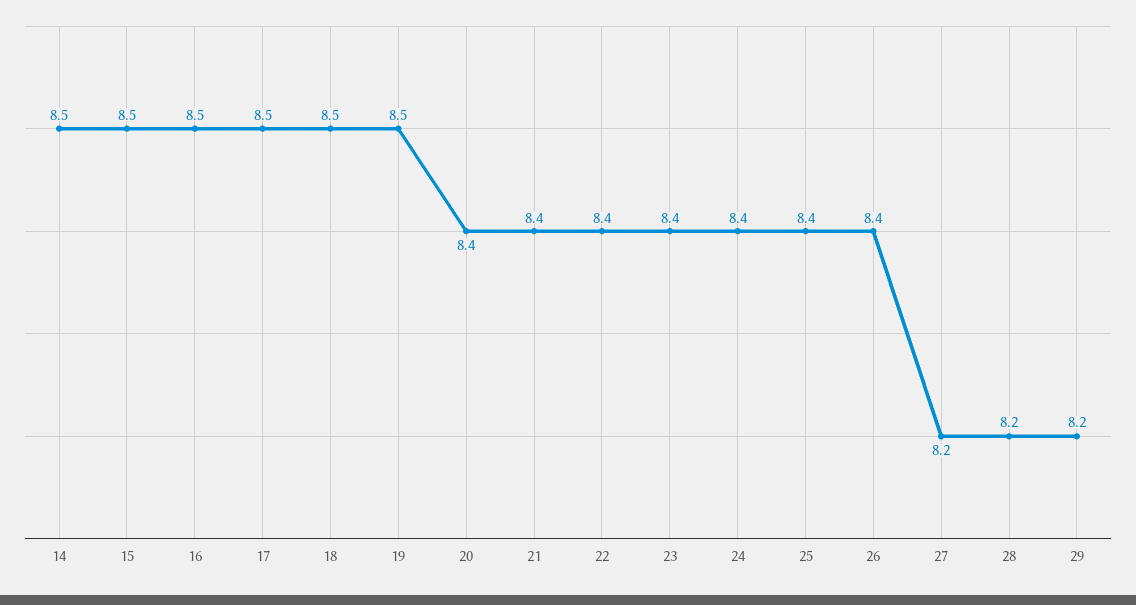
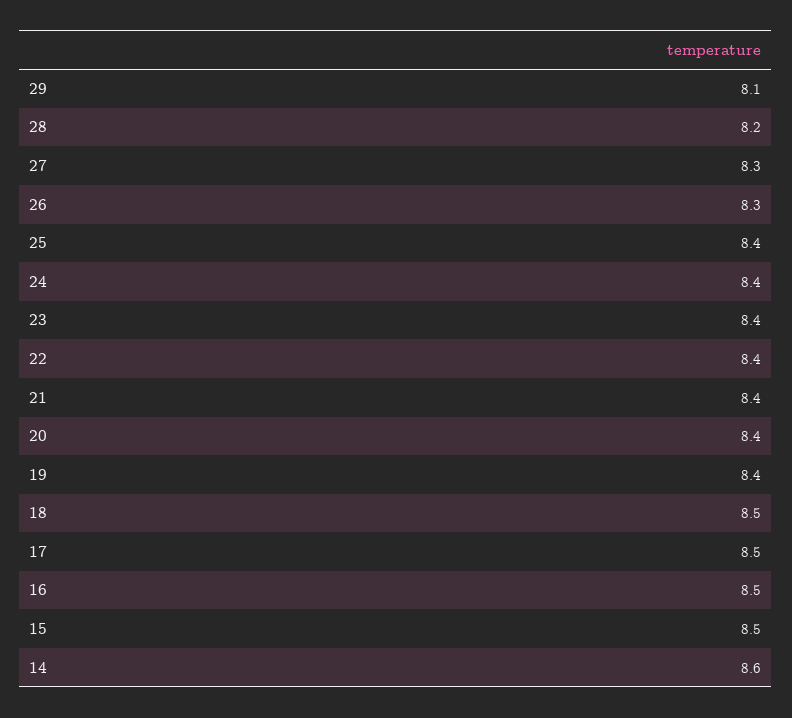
  {
-   "14": 8.5,
+   "14": 8.6,
    "15": 8.5,
    "16": 8.5,
    "17": 8.5,
    "18": 8.5,
-   "19": 8.5,
+   "19": 8.4,
    "20": 8.4,
    "21": 8.4,
    "22": 8.4,
    "23": 8.4,
    "24": 8.4,
    "25": 8.4,
-   "26": 8.4,
+   "26": 8.3,
-   "27": 8.2,
+   "27": 8.3,
    "28": 8.2,
-   "29": 8.2
+   "29": 8.1
  }

